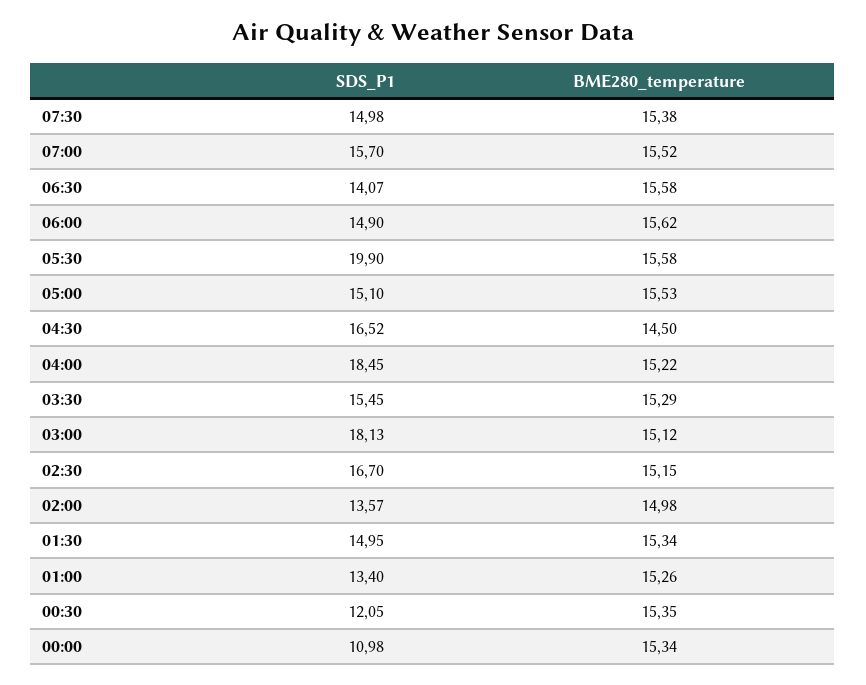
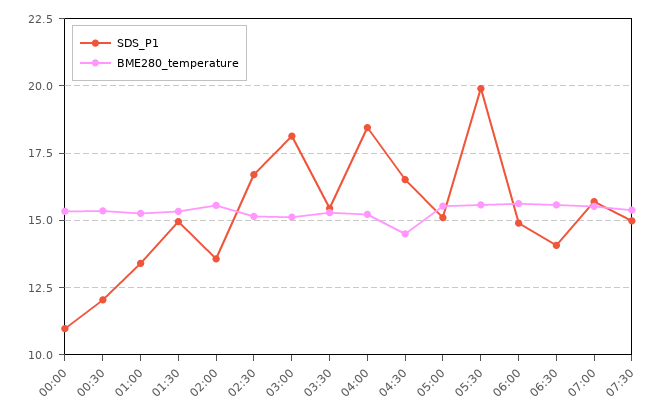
  {
    "SDS_P1": {
      "07:30": 14.98,
      "07:00": 15.7,
      "06:30": 14.07,
      "06:00": 14.9,
      "05:30": 19.9,
      "05:00": 15.1,
      "04:30": 16.52,
      "04:00": 18.45,
      "03:30": 15.45,
      "03:00": 18.13,
      "02:30": 16.7,
      "02:00": 13.57,
      "01:30": 14.95,
      "01:00": 13.4,
      "00:30": 12.05,
      "00:00": 10.98
    },
    "BME280_temperature": {
      "07:30": 15.38,
      "07:00": 15.52,
      "06:30": 15.58,
      "06:00": 15.62,
      "05:30": 15.58,
      "05:00": 15.53,
      "04:30": 14.5,
      "04:00": 15.22,
      "03:30": 15.29,
      "03:00": 15.12,
      "02:30": 15.15,
-     "02:00": 14.98,
+     "02:00": 15.5,
      "01:30": 15.34,
      "01:00": 15.26,
      "00:30": 15.35,
      "00:00": 15.34
    }
  }

